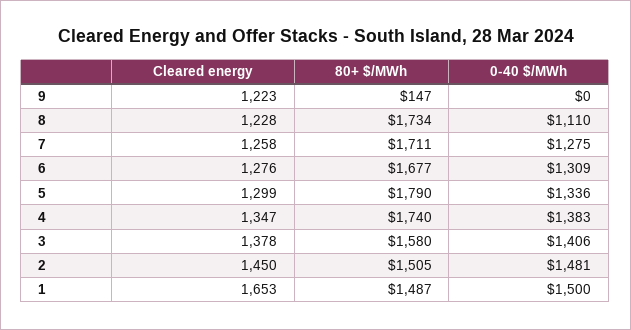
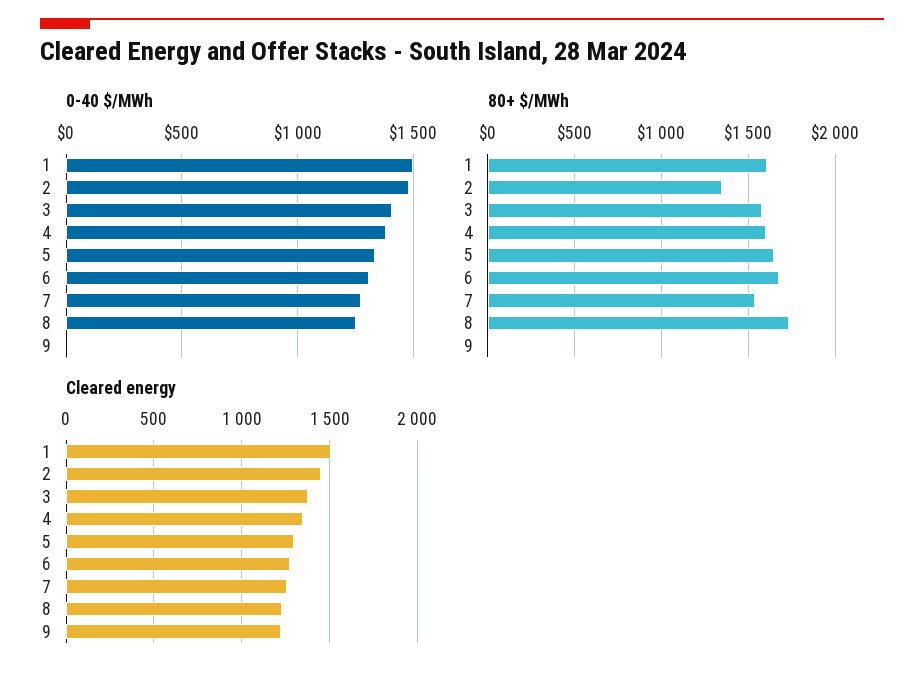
  {
    "Cleared energy": {
      "9": 1223,
      "8": 1228,
      "7": 1258,
      "6": 1276,
      "5": 1299,
      "4": 1347,
      "3": 1378,
      "2": 1450,
-     "1": 1653
+     "1": 1500
    },
    "80+ $/MWh": {
-     "9": 147,
+     "9": 0,
      "8": 1734,
-     "7": 1711,
+     "7": 1550,
      "6": 1677,
-     "5": 1790,
+     "5": 1650,
-     "4": 1740,
+     "4": 1600,
      "3": 1580,
-     "2": 1505,
+     "2": 1350,
-     "1": 1487
+     "1": 1600
    },
    "0-40 $/MWh": {
      "9": 0,
-     "8": 1110,
+     "8": 1250,
      "7": 1275,
      "6": 1309,
      "5": 1336,
      "4": 1383,
      "3": 1406,
      "2": 1481,
      "1": 1500
    }
  }

